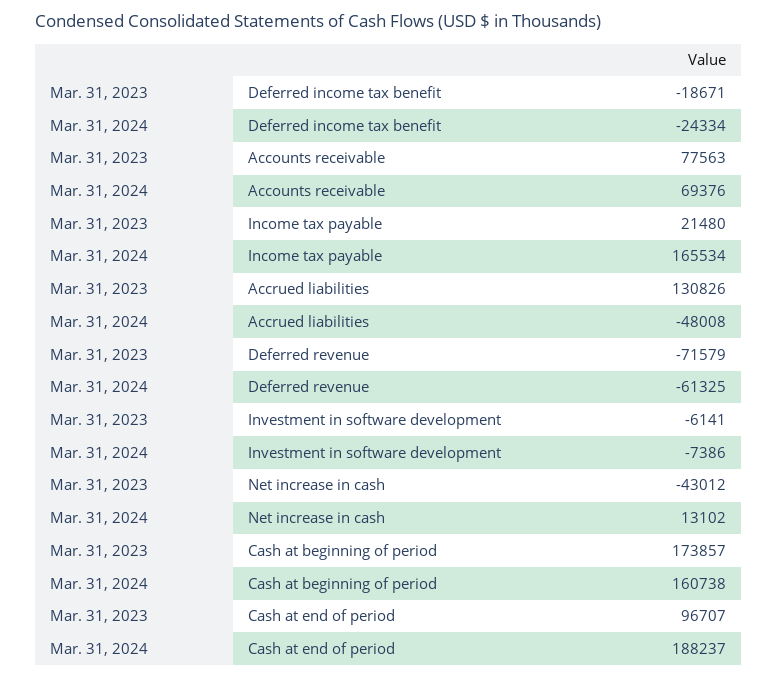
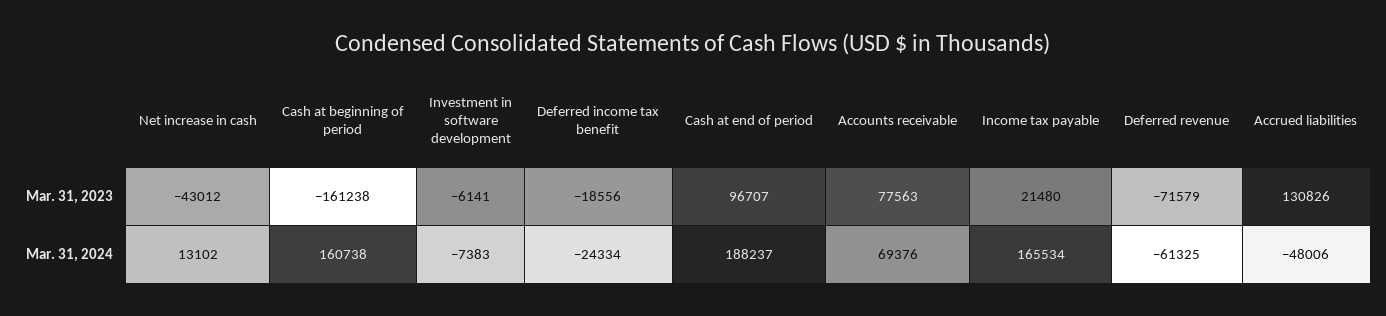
  {
    "Mar. 31, 2023": {
-     "Deferred income tax benefit": -18671,
+     "Deferred income tax benefit": -18556,
      "Accounts receivable": 77563,
      "Income tax payable": 21480,
      "Accrued liabilities": 130826,
      "Deferred revenue": -71579,
      "Investment in software development": -6141,
      "Net increase in cash": -43012,
-     "Cash at beginning of period": 173857,
+     "Cash at beginning of period": -161238,
      "Cash at end of period": 96707
    },
    "Mar. 31, 2024": {
      "Deferred income tax benefit": -24334,
      "Accounts receivable": 69376,
      "Income tax payable": 165534,
-     "Accrued liabilities": -48008,
+     "Accrued liabilities": -48006,
      "Deferred revenue": -61325,
-     "Investment in software development": -7386,
+     "Investment in software development": -7383,
      "Net increase in cash": 13102,
      "Cash at beginning of period": 160738,
      "Cash at end of period": 188237
    }
  }

